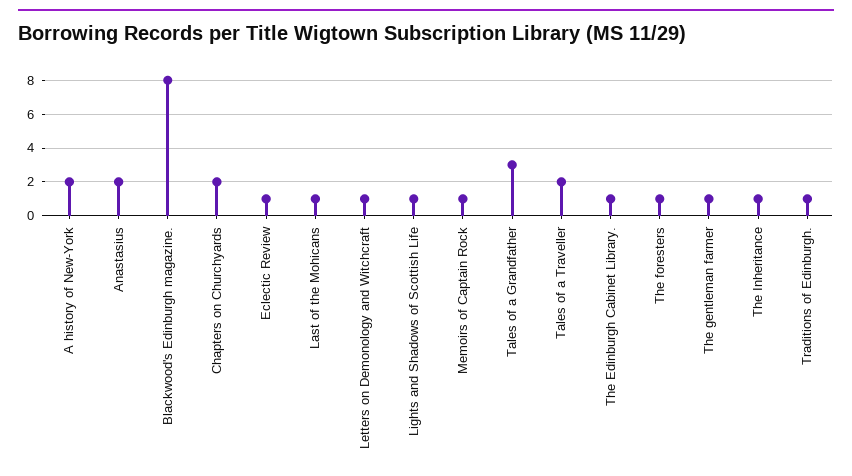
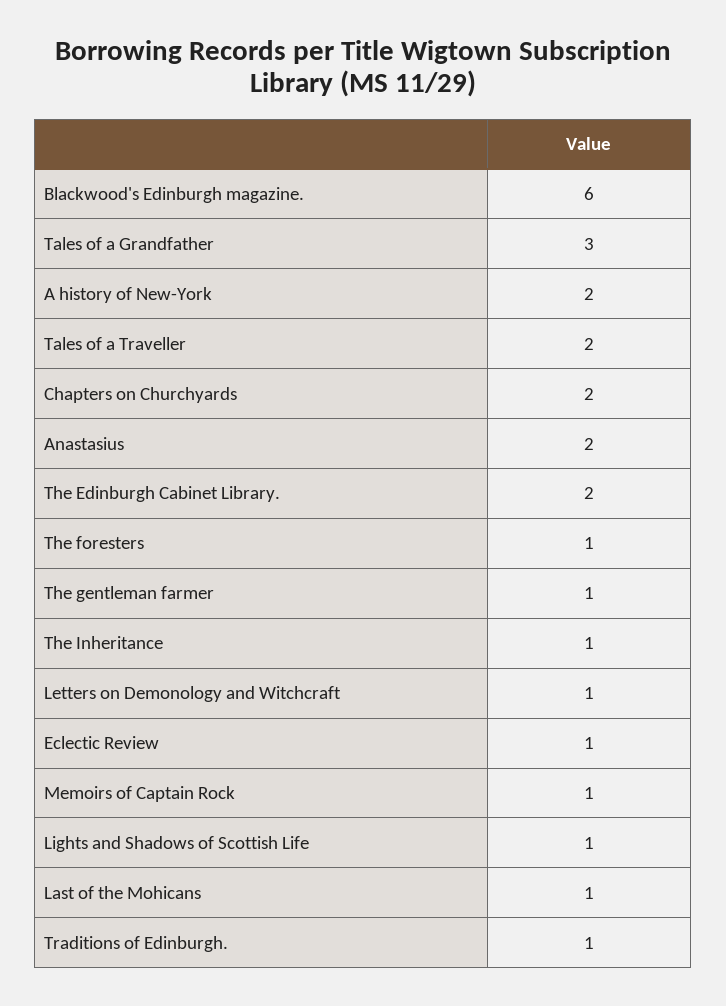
  {
    "A history of New-York": 2,
    "Anastasius": 2,
-   "Blackwood's Edinburgh magazine.": 8,
+   "Blackwood's Edinburgh magazine.": 6,
    "Chapters on Churchyards": 2,
    "Eclectic Review": 1,
    "Last of the Mohicans": 1,
    "Letters on Demonology and Witchcraft": 1,
    "Lights and Shadows of Scottish Life": 1,
    "Memoirs of Captain Rock": 1,
    "Tales of a Grandfather": 3,
    "Tales of a Traveller": 2,
-   "The Edinburgh Cabinet Library.": 1,
+   "The Edinburgh Cabinet Library.": 2,
    "The foresters": 1,
    "The gentleman farmer": 1,
    "The Inheritance": 1,
    "Traditions of Edinburgh.": 1
  }

